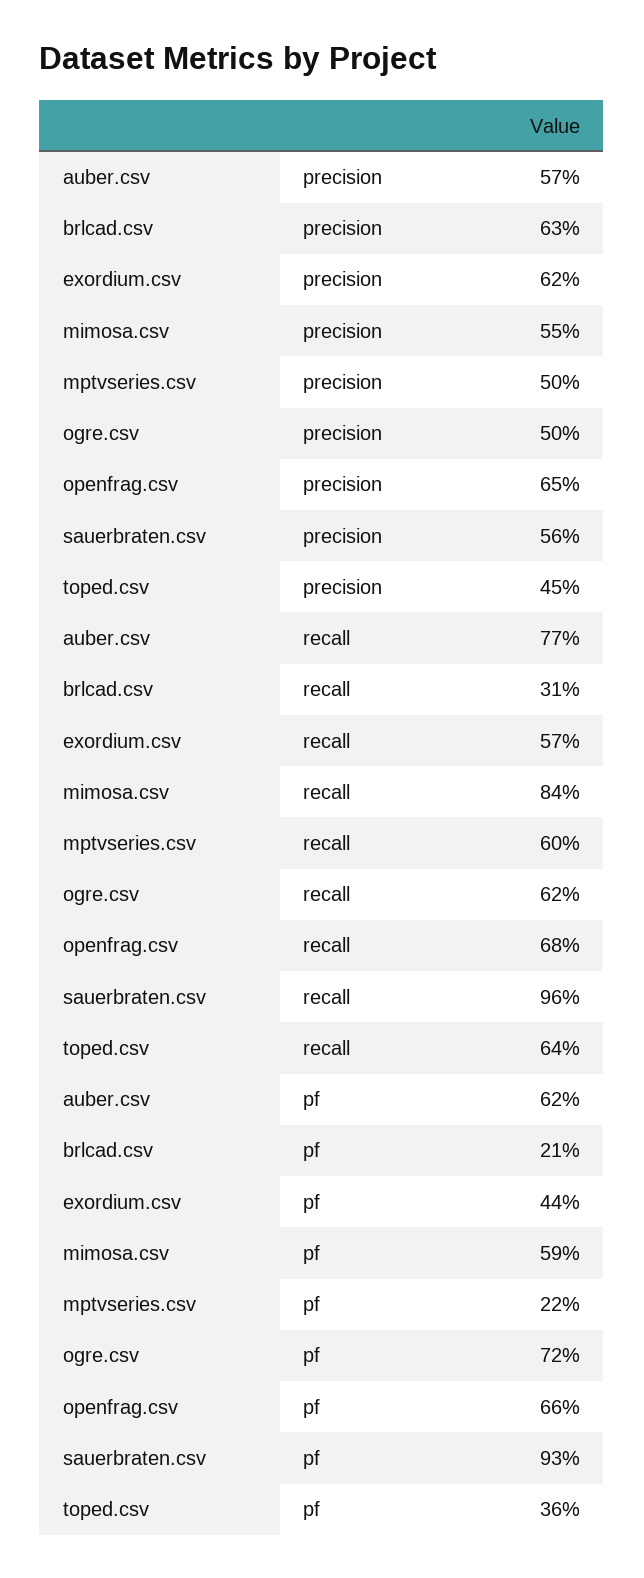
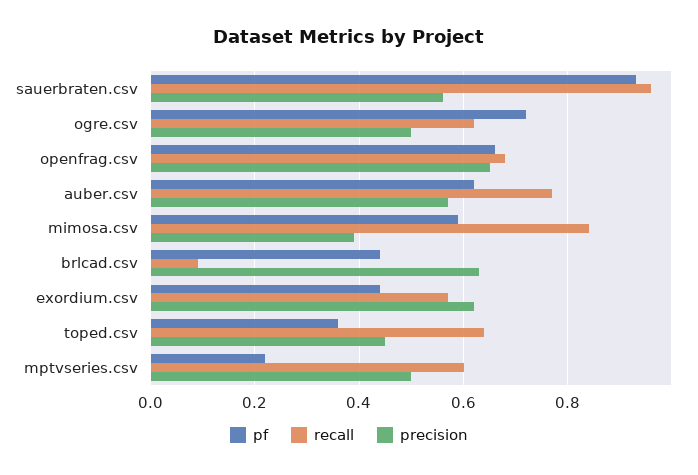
  {
    "precision": {
      "auber.csv": 0.57,
      "brlcad.csv": 0.63,
      "exordium.csv": 0.62,
-     "mimosa.csv": 0.55,
+     "mimosa.csv": 0.4,
      "mptvseries.csv": 0.5,
      "ogre.csv": 0.5,
      "openfrag.csv": 0.65,
      "sauerbraten.csv": 0.56,
      "toped.csv": 0.45
    },
    "recall": {
      "auber.csv": 0.77,
-     "brlcad.csv": 0.31,
+     "brlcad.csv": 0.1,
      "exordium.csv": 0.57,
      "mimosa.csv": 0.84,
      "mptvseries.csv": 0.6,
      "ogre.csv": 0.62,
      "openfrag.csv": 0.68,
      "sauerbraten.csv": 0.96,
      "toped.csv": 0.64
    },
    "pf": {
      "auber.csv": 0.62,
-     "brlcad.csv": 0.21,
+     "brlcad.csv": 0.45,
      "exordium.csv": 0.44,
      "mimosa.csv": 0.59,
      "mptvseries.csv": 0.22,
      "ogre.csv": 0.72,
      "openfrag.csv": 0.66,
      "sauerbraten.csv": 0.93,
      "toped.csv": 0.36
    }
  }

